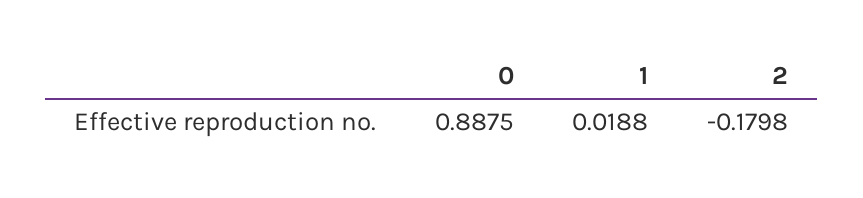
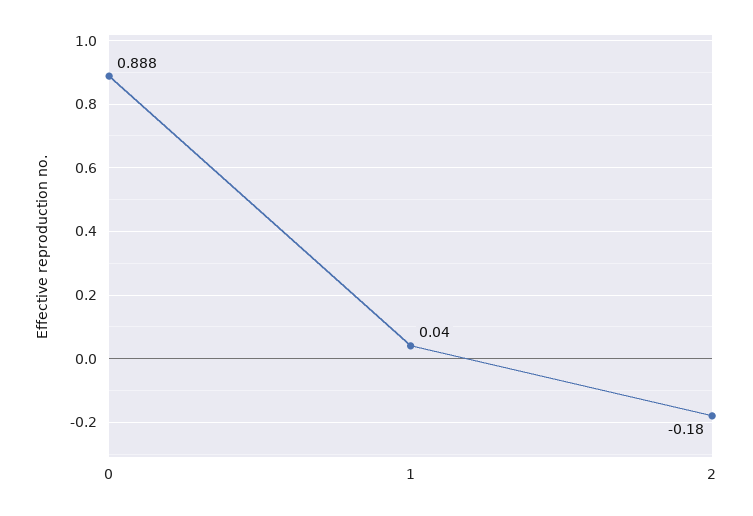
  {
    "0": 0.8875,
-   "1": 0.0188,
+   "1": 0.04,
    "2": -0.1798
  }

